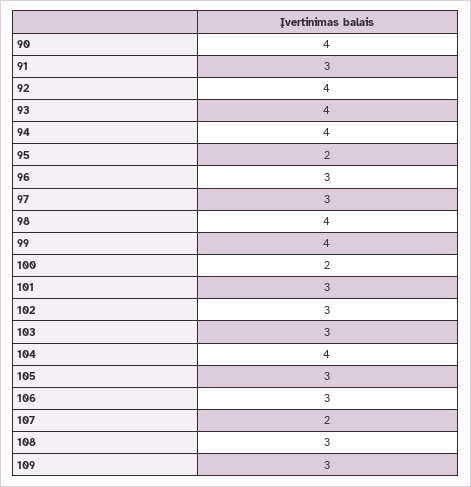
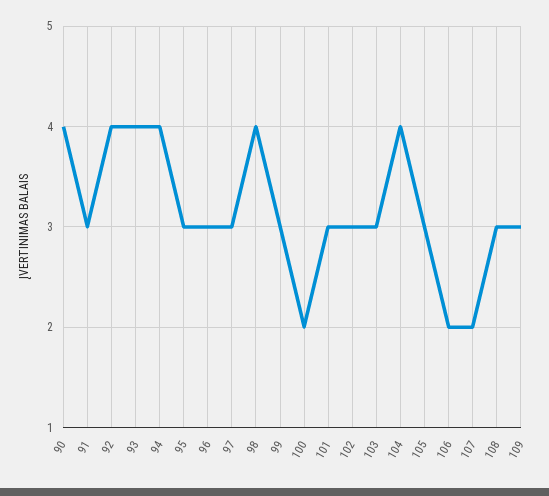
  {
    "90": 4,
    "91": 3,
    "92": 4,
    "93": 4,
    "94": 4,
-   "95": 2,
+   "95": 3,
    "96": 3,
    "97": 3,
    "98": 4,
-   "99": 4,
+   "99": 3,
    "100": 2,
    "101": 3,
    "102": 3,
    "103": 3,
    "104": 4,
    "105": 3,
-   "106": 3,
+   "106": 2,
    "107": 2,
    "108": 3,
    "109": 3
  }

